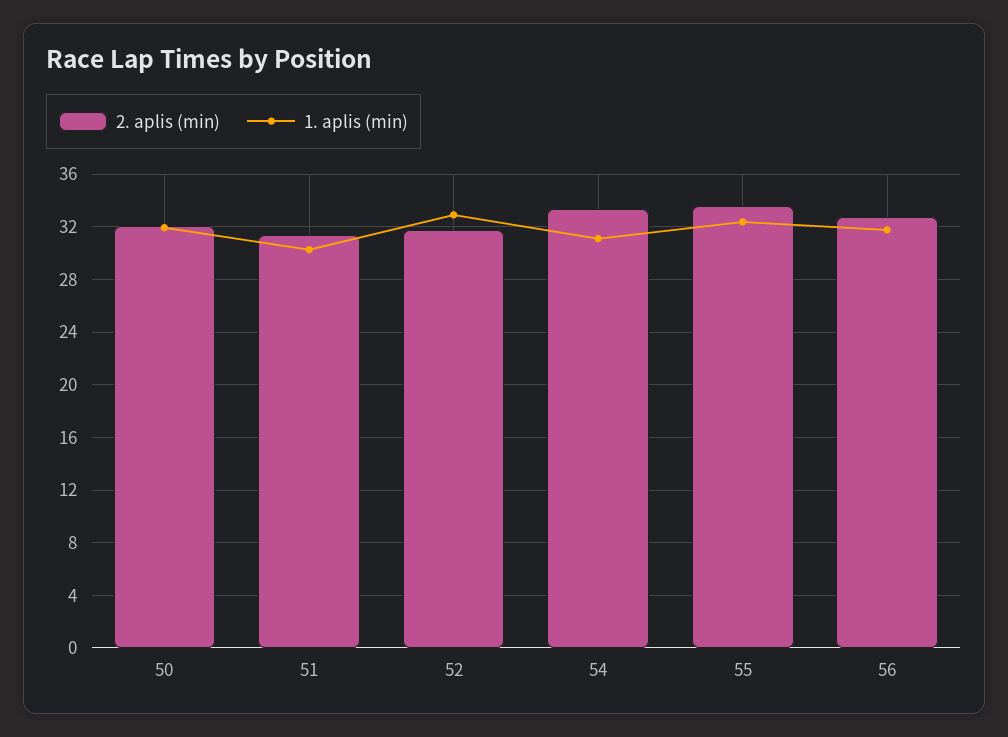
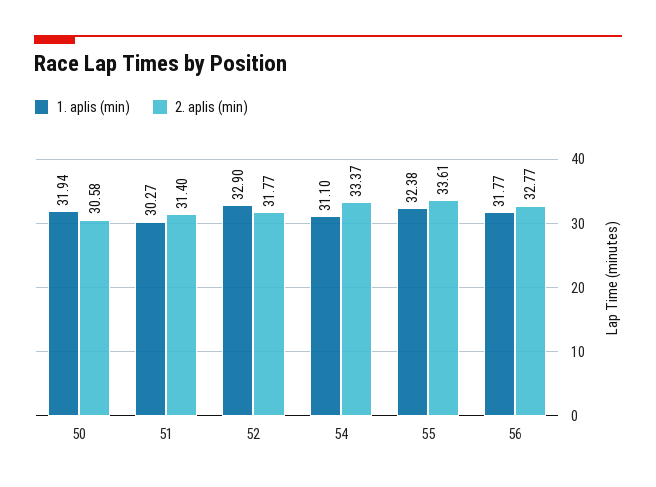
  {
    "2. aplis (min)": {
-     "50": 32,
+     "50": 30.58,
      "51": 31.4,
      "52": 31.77,
      "54": 33.37,
      "55": 33.61,
      "56": 32.77
    },
    "1. aplis (min)": {
      "50": 31.94,
      "51": 30.27,
      "52": 32.9,
      "54": 31.1,
      "55": 32.38,
      "56": 31.77
    }
  }

